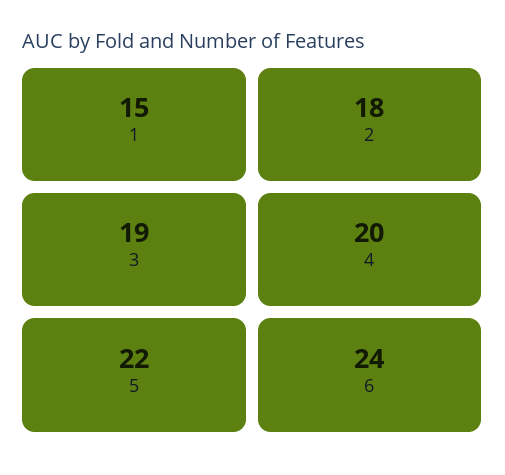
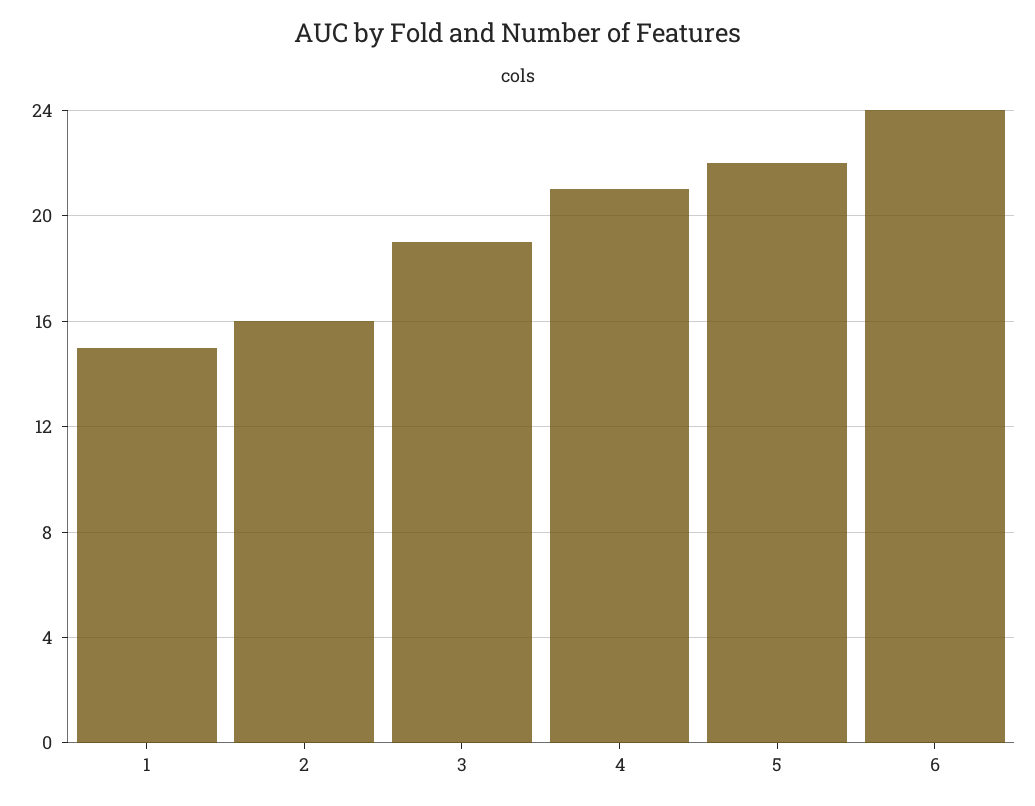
  {
    "1": 15,
-   "2": 18,
+   "2": 16,
    "3": 19,
-   "4": 20,
+   "4": 21,
    "5": 22,
    "6": 24
  }

